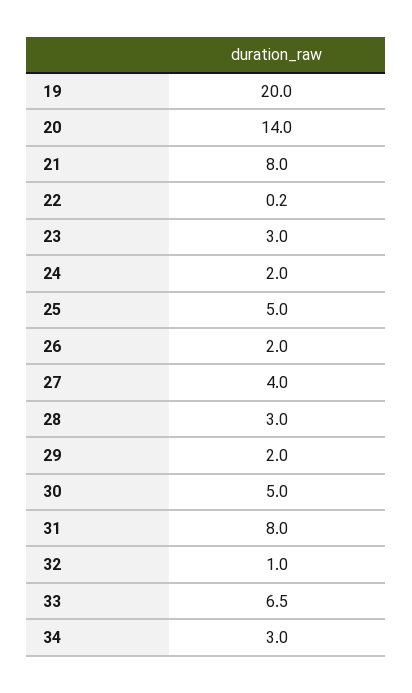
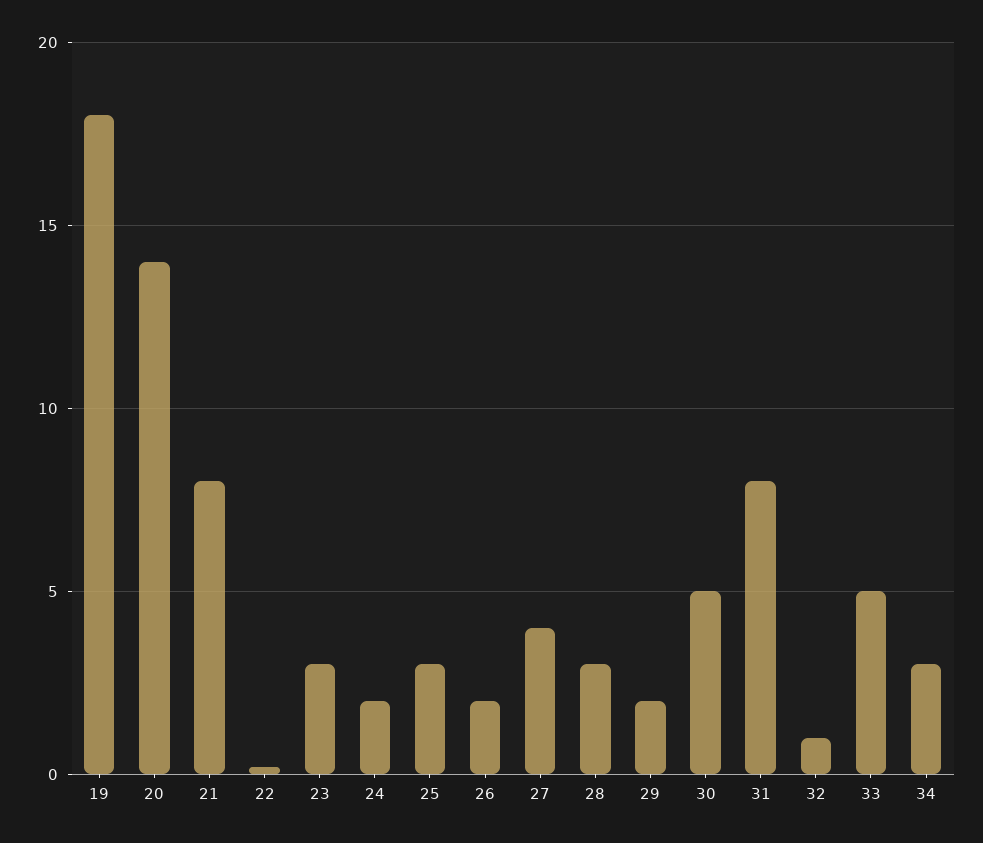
  {
-   "19": 20,
+   "19": 18,
    "20": 14,
    "21": 8,
    "22": 0.2,
    "23": 3,
    "24": 2,
-   "25": 5,
+   "25": 3,
    "26": 2,
    "27": 4,
    "28": 3,
    "29": 2,
    "30": 5,
    "31": 8,
    "32": 1,
-   "33": 6.5,
+   "33": 5,
    "34": 3
  }

